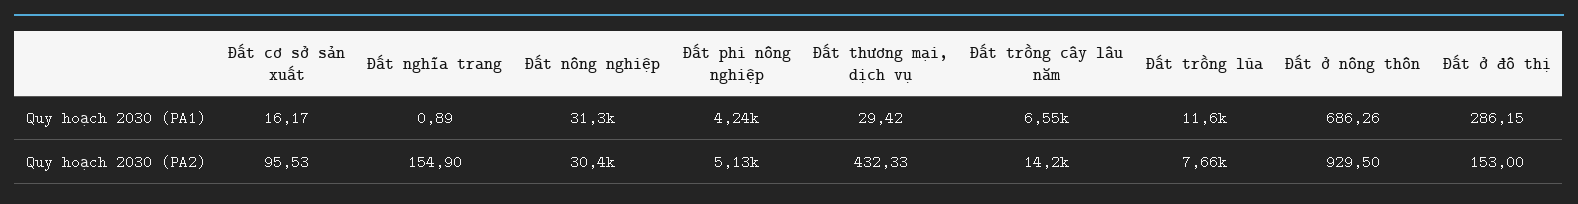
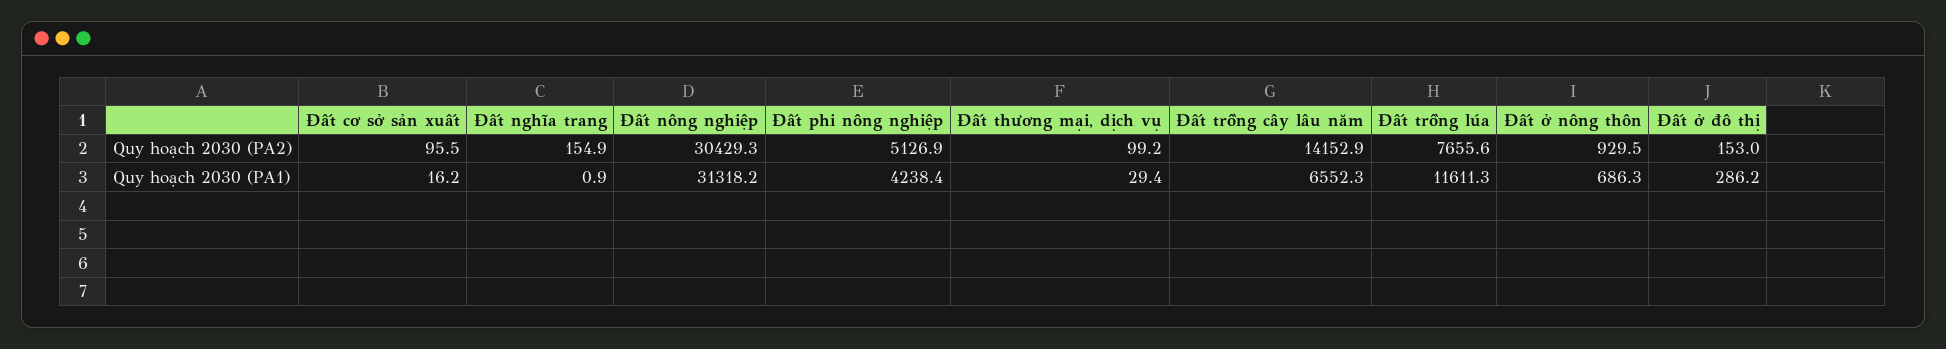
  {
    "Đất cơ sở sản xuất": {
      "Quy hoạch 2030 (PA1)": 16.17,
      "Quy hoạch 2030 (PA2)": 95.53
    },
    "Đất nghĩa trang": {
      "Quy hoạch 2030 (PA1)": 0.89,
      "Quy hoạch 2030 (PA2)": 154.9
    },
    "Đất nông nghiệp": {
      "Quy hoạch 2030 (PA1)": 31318.2,
      "Quy hoạch 2030 (PA2)": 30429.3
    },
    "Đất phi nông nghiệp": {
      "Quy hoạch 2030 (PA1)": 4238.4,
      "Quy hoạch 2030 (PA2)": 5126.9
    },
    "Đất thương mại, dịch vụ": {
      "Quy hoạch 2030 (PA1)": 29.42,
-     "Quy hoạch 2030 (PA2)": 432.33
+     "Quy hoạch 2030 (PA2)": 99.2
    },
    "Đất trồng cây lâu năm": {
      "Quy hoạch 2030 (PA1)": 6552.3,
      "Quy hoạch 2030 (PA2)": 14152.9
    },
    "Đất trồng lúa": {
      "Quy hoạch 2030 (PA1)": 11611.3,
      "Quy hoạch 2030 (PA2)": 7655.6
    },
    "Đất ở nông thôn": {
      "Quy hoạch 2030 (PA1)": 686.26,
      "Quy hoạch 2030 (PA2)": 929.5
    },
    "Đất ở đô thị": {
      "Quy hoạch 2030 (PA1)": 286.15,
      "Quy hoạch 2030 (PA2)": 153
    }
  }

